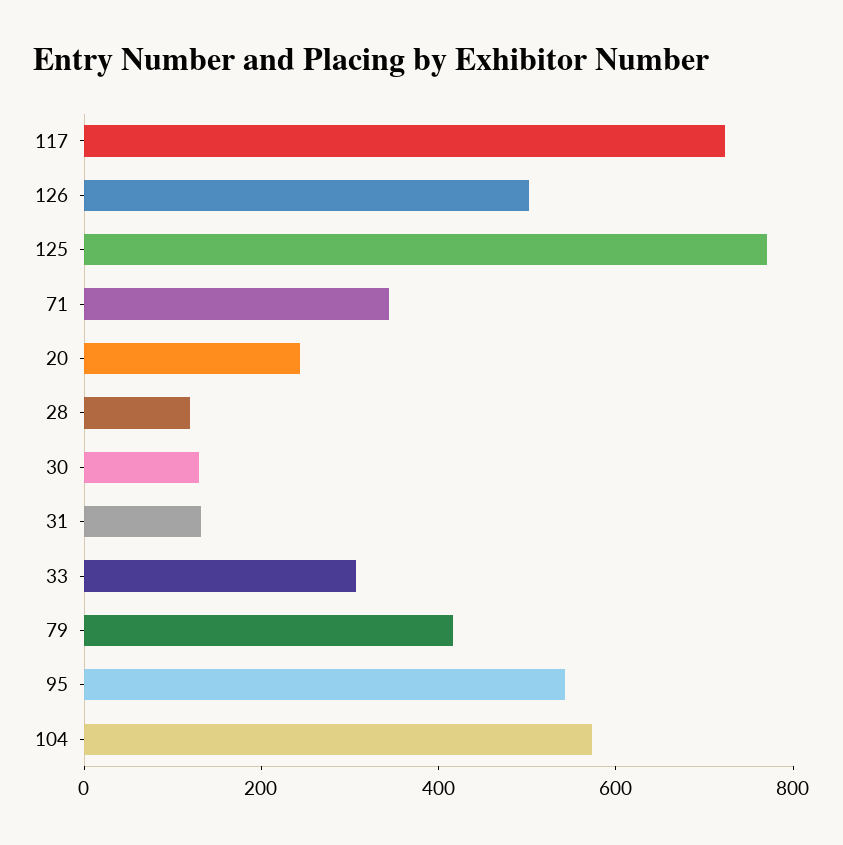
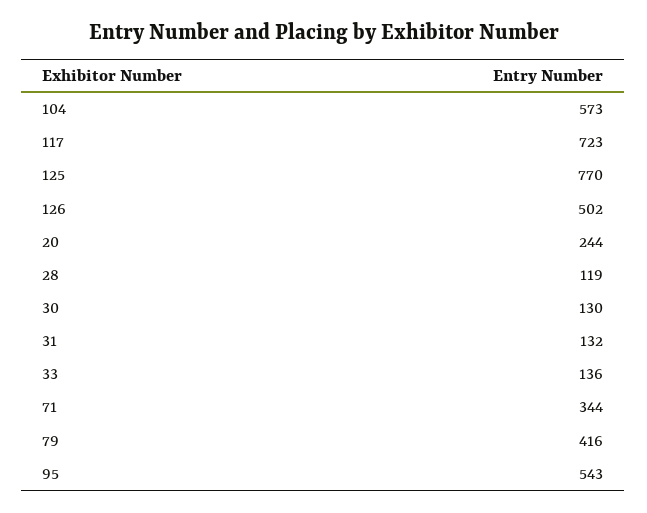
  {
    "117": 723,
    "126": 502,
    "125": 770,
    "71": 344,
    "20": 244,
    "28": 119,
    "30": 130,
    "31": 132,
-   "33": 300,
+   "33": 136,
    "79": 416,
    "95": 543,
    "104": 573
  }

